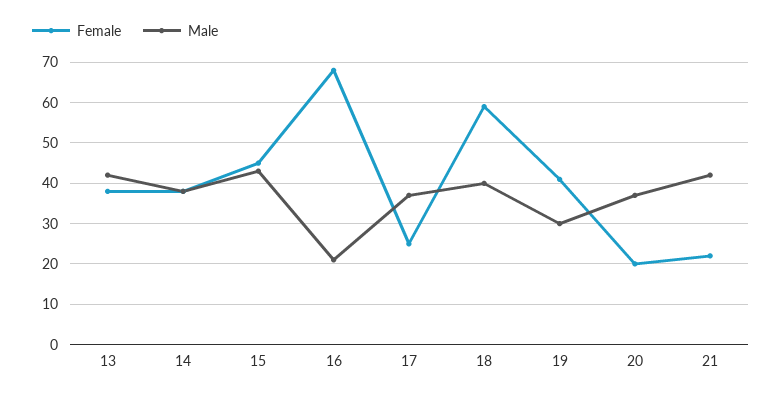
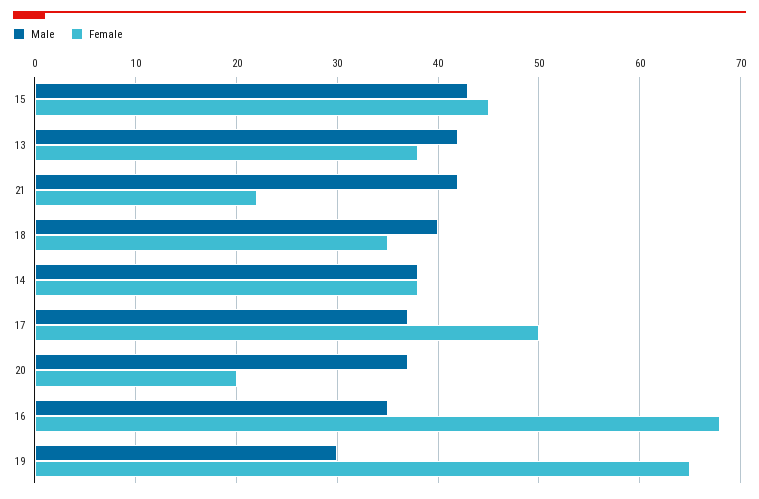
  {
    "Female": {
      "13": 38,
      "14": 38,
      "15": 45,
      "16": 68,
-     "17": 25,
+     "17": 50,
-     "18": 60,
+     "18": 35,
-     "19": 40,
+     "19": 65,
      "20": 20,
      "21": 22
    },
    "Male": {
      "13": 42,
      "14": 38,
      "15": 43,
-     "16": 20,
+     "16": 35,
      "17": 37,
      "18": 40,
      "19": 30,
      "20": 37,
      "21": 42
    }
  }

